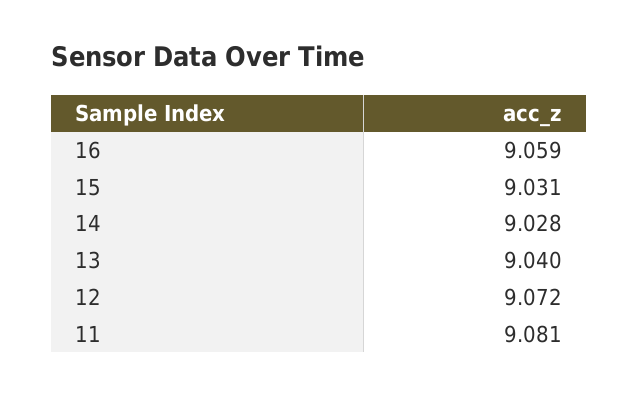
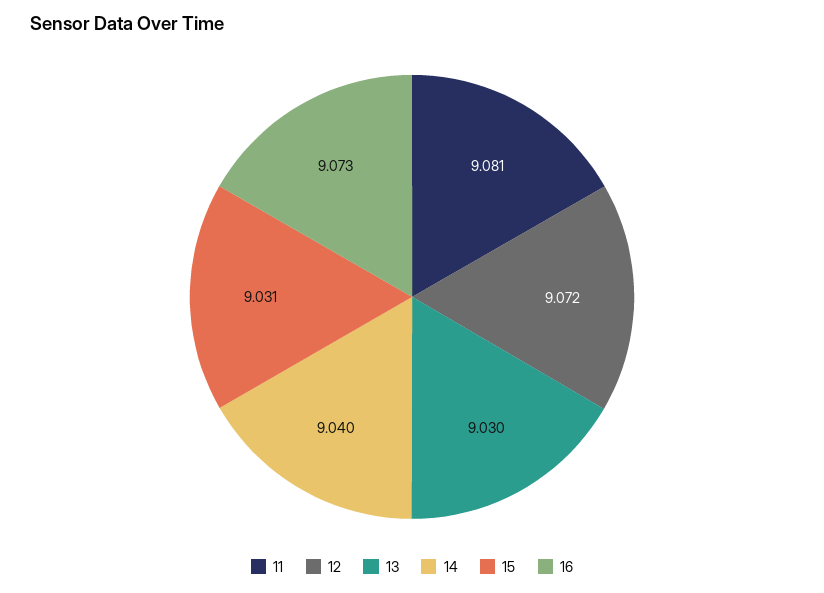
  {
-   "16": 9.059,
+   "16": 9.073,
    "15": 9.031,
-   "14": 9.028,
+   "14": 9.04,
-   "13": 9.04,
+   "13": 9.03,
    "12": 9.072,
    "11": 9.081
  }

